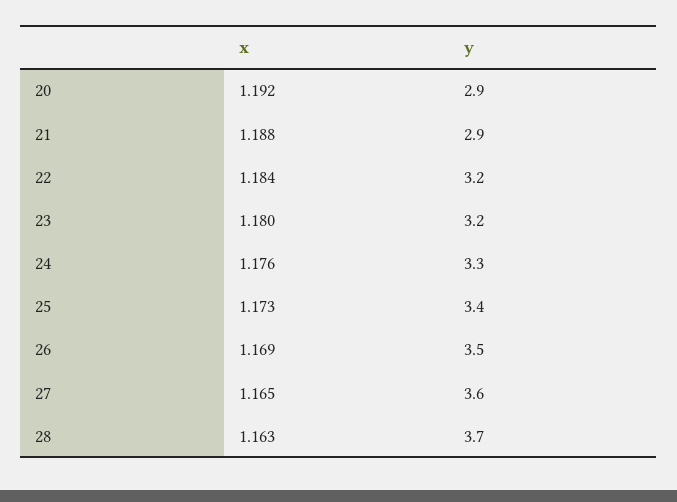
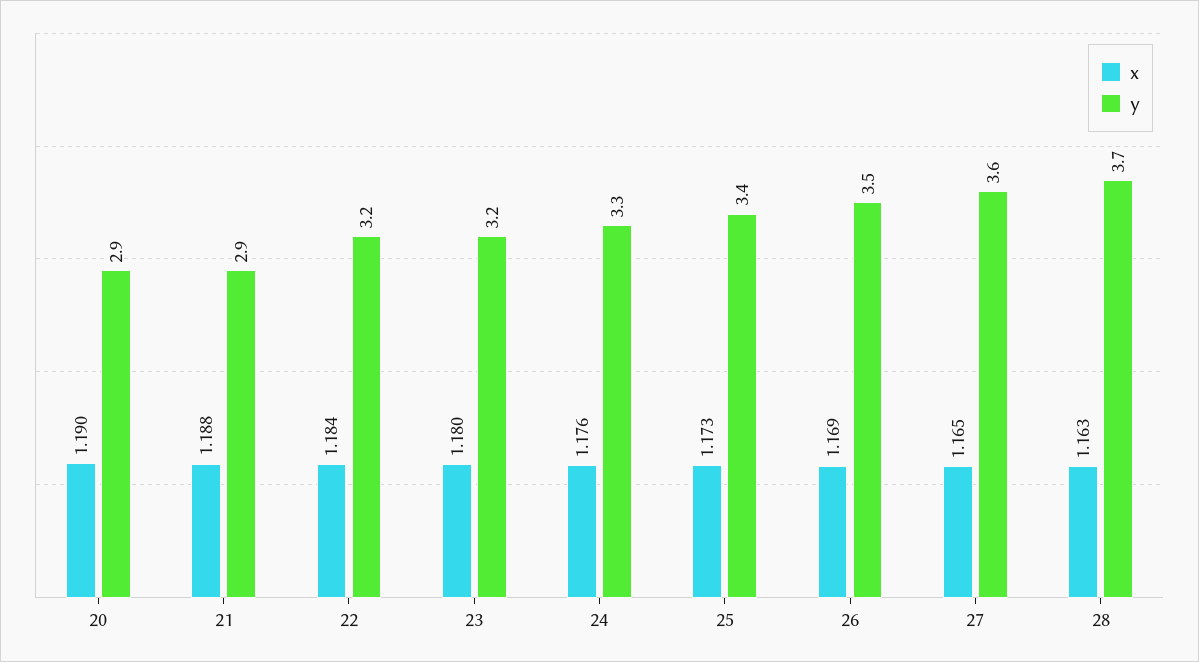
  {
    "x": {
-     "20": 1.192,
+     "20": 1.19,
      "21": 1.188,
      "22": 1.184,
      "23": 1.18,
      "24": 1.176,
      "25": 1.173,
      "26": 1.169,
      "27": 1.165,
      "28": 1.163
    },
    "y": {
      "20": 2.9,
      "21": 2.9,
      "22": 3.2,
      "23": 3.2,
      "24": 3.3,
      "25": 3.4,
      "26": 3.5,
      "27": 3.6,
      "28": 3.7
    }
  }

